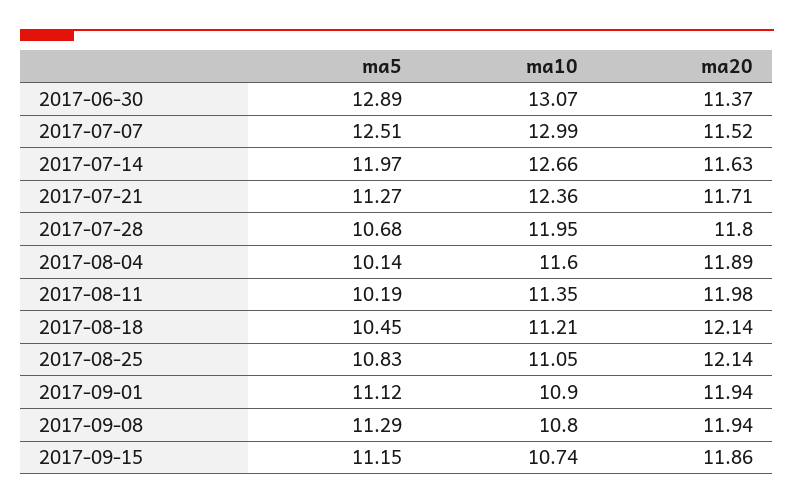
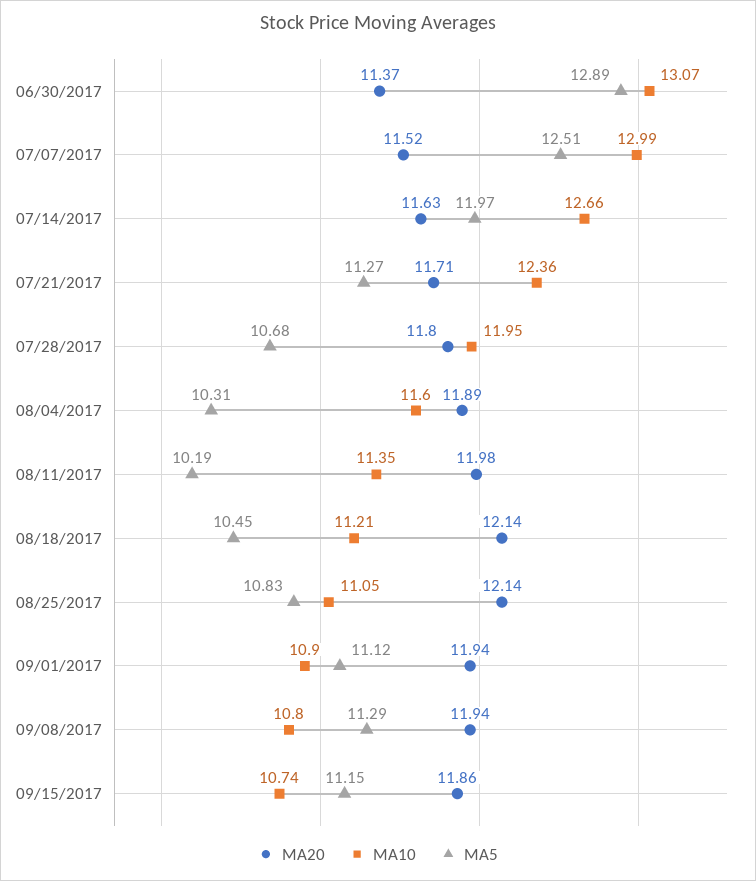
  {
    "ma5": {
      "2017-06-30": 12.89,
      "2017-07-07": 12.51,
      "2017-07-14": 11.97,
      "2017-07-21": 11.27,
      "2017-07-28": 10.68,
-     "2017-08-04": 10.14,
+     "2017-08-04": 10.31,
      "2017-08-11": 10.19,
      "2017-08-18": 10.45,
      "2017-08-25": 10.83,
      "2017-09-01": 11.12,
      "2017-09-08": 11.29,
      "2017-09-15": 11.15
    },
    "ma10": {
      "2017-06-30": 13.07,
      "2017-07-07": 12.99,
      "2017-07-14": 12.66,
      "2017-07-21": 12.36,
      "2017-07-28": 11.95,
      "2017-08-04": 11.6,
      "2017-08-11": 11.35,
      "2017-08-18": 11.21,
      "2017-08-25": 11.05,
      "2017-09-01": 10.9,
      "2017-09-08": 10.8,
      "2017-09-15": 10.74
    },
    "ma20": {
      "2017-06-30": 11.37,
      "2017-07-07": 11.52,
      "2017-07-14": 11.63,
      "2017-07-21": 11.71,
      "2017-07-28": 11.8,
      "2017-08-04": 11.89,
      "2017-08-11": 11.98,
      "2017-08-18": 12.14,
      "2017-08-25": 12.14,
      "2017-09-01": 11.94,
      "2017-09-08": 11.94,
      "2017-09-15": 11.86
    }
  }

